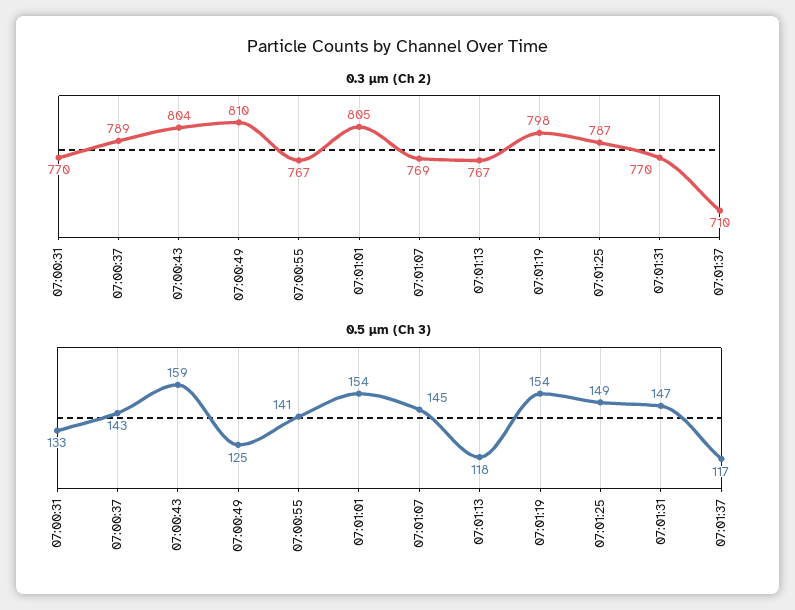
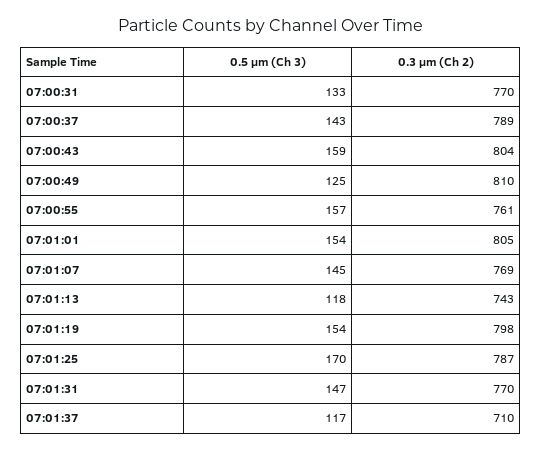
  {
    "0.3 µm (Ch 2)": {
      "07:00:31": 770,
      "07:00:37": 789,
      "07:00:43": 804,
      "07:00:49": 810,
-     "07:00:55": 767,
+     "07:00:55": 761,
      "07:01:01": 805,
      "07:01:07": 769,
-     "07:01:13": 767,
+     "07:01:13": 743,
      "07:01:19": 798,
      "07:01:25": 787,
      "07:01:31": 770,
      "07:01:37": 710
    },
    "0.5 µm (Ch 3)": {
      "07:00:31": 133,
      "07:00:37": 143,
      "07:00:43": 159,
      "07:00:49": 125,
-     "07:00:55": 141,
+     "07:00:55": 157,
      "07:01:01": 154,
      "07:01:07": 145,
      "07:01:13": 118,
      "07:01:19": 154,
-     "07:01:25": 149,
+     "07:01:25": 170,
      "07:01:31": 147,
      "07:01:37": 117
    }
  }

